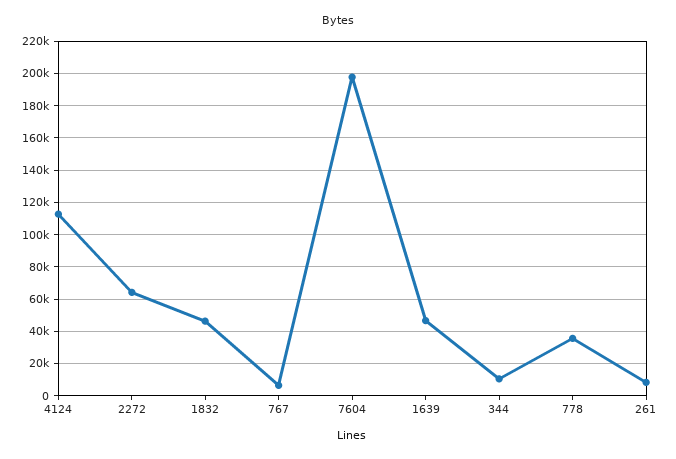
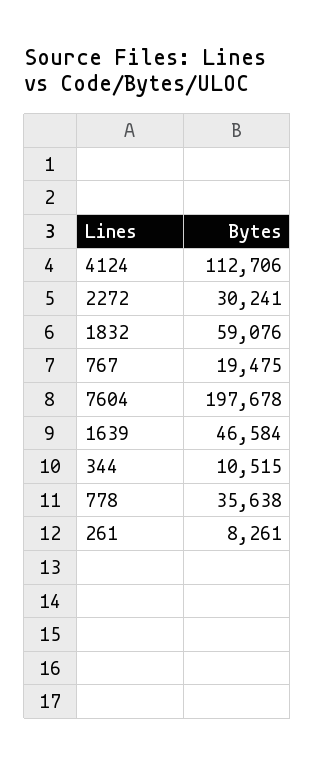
  {
    "4124": 112706,
-   "2272": 65000,
+   "2272": 30241,
-   "1832": 45000,
+   "1832": 59076,
-   "767": 5000,
+   "767": 19475,
    "7604": 197678,
    "1639": 46584,
    "344": 10515,
    "778": 35638,
    "261": 8261
  }

